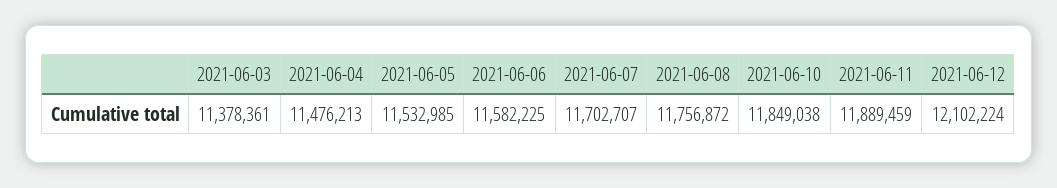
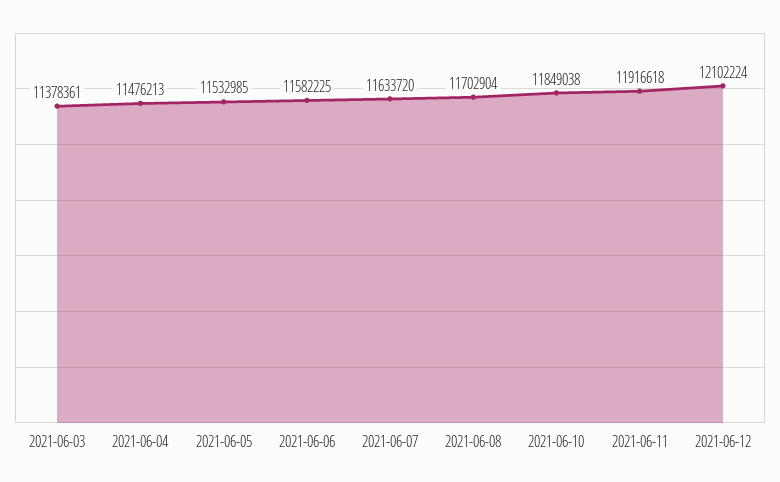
  {
    "2021-06-03": 11378361,
    "2021-06-04": 11476213,
    "2021-06-05": 11532985,
    "2021-06-06": 11582225,
-   "2021-06-07": 11702707,
+   "2021-06-07": 11633720,
-   "2021-06-08": 11756872,
+   "2021-06-08": 11702904,
    "2021-06-10": 11849038,
-   "2021-06-11": 11889459,
+   "2021-06-11": 11916618,
    "2021-06-12": 12102224
  }

